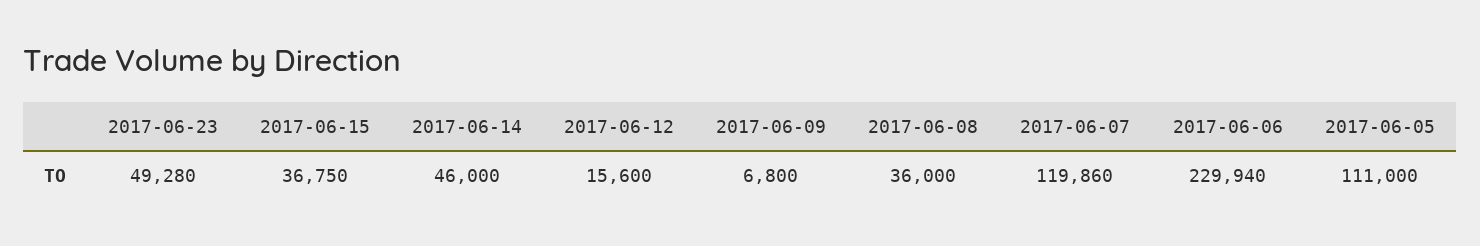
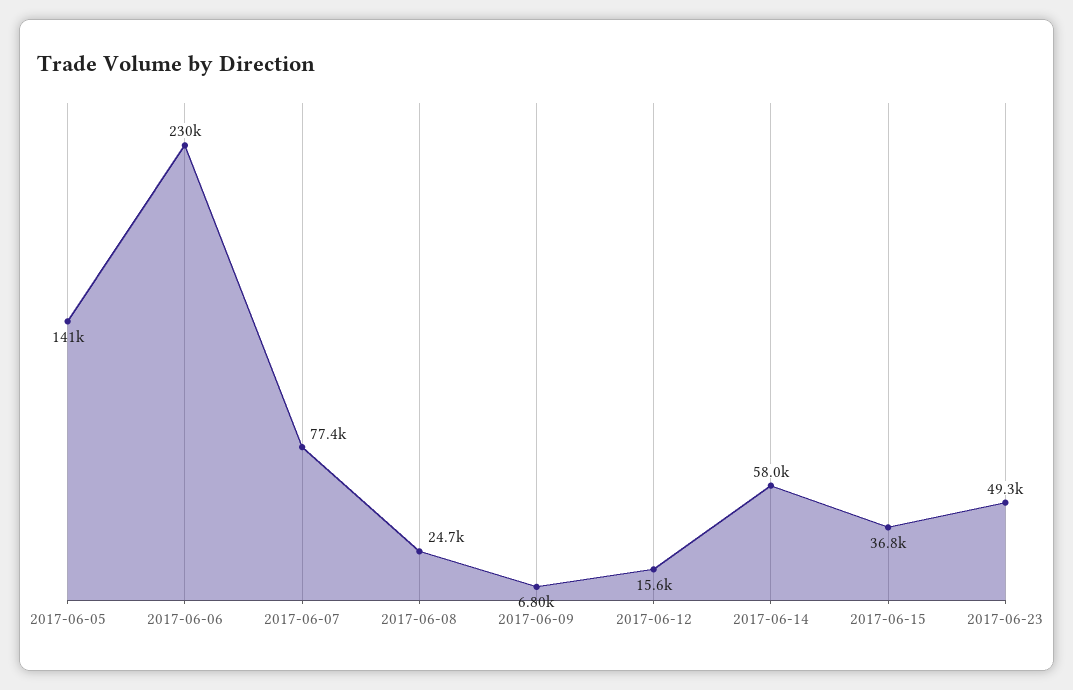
  {
    "2017-06-23": 49280,
    "2017-06-15": 36750,
-   "2017-06-14": 46000,
+   "2017-06-14": 58000,
    "2017-06-12": 15600,
    "2017-06-09": 6800,
-   "2017-06-08": 36000,
+   "2017-06-08": 24700,
-   "2017-06-07": 119860,
+   "2017-06-07": 77400,
    "2017-06-06": 229940,
-   "2017-06-05": 111000
+   "2017-06-05": 141000
  }

